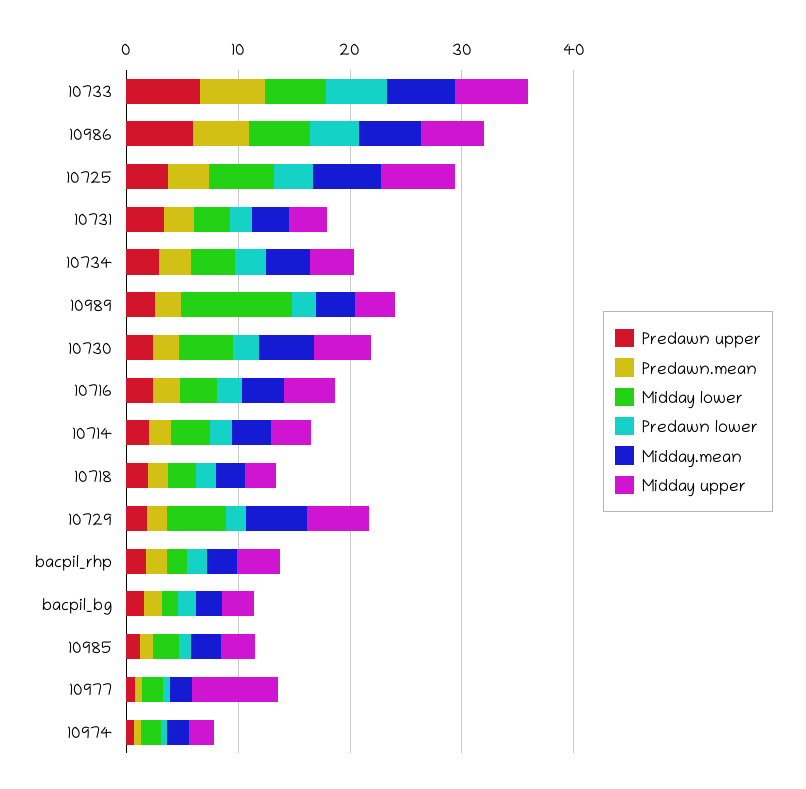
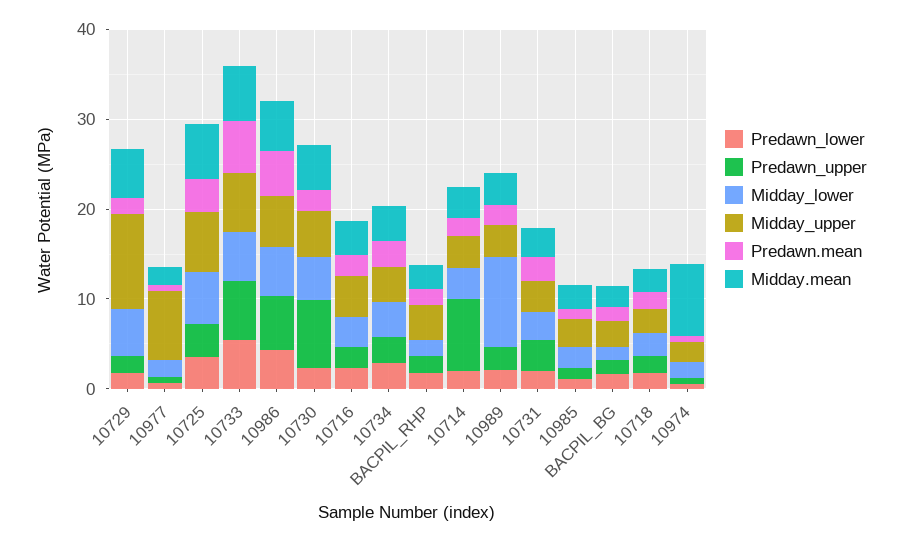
  {
    "Predawn upper": {
      "10733": 6,
      "10986": 6,
      "10725": 4,
      "10731": 4,
      "10734": 2,
      "10989": 2,
-     "10730": 2,
+     "10730": 8,
      "10716": 2,
-     "10714": 2,
+     "10714": 8,
      "10718": 2,
      "10729": 2,
      "bacpil_rhp": 2,
      "bacpil_bg": 2,
      "10985": 2,
      "10977": 0,
      "10974": 0
    },
    "Predawn.mean": {
      "10733": 6,
      "10986": 4,
      "10725": 4,
      "10731": 2,
      "10734": 2,
      "10989": 2,
      "10730": 2,
      "10716": 2,
      "10714": 2,
      "10718": 2,
      "10729": 2,
      "bacpil_rhp": 2,
      "bacpil_bg": 2,
      "10985": 2,
      "10977": 0,
      "10974": 0
    },
    "Midday lower": {
      "10733": 6,
      "10986": 6,
      "10725": 6,
      "10731": 4,
      "10734": 4,
      "10989": 10,
      "10730": 4,
      "10716": 4,
      "10714": 4,
      "10718": 2,
      "10729": 6,
      "bacpil_rhp": 2,
      "bacpil_bg": 2,
      "10985": 2,
      "10977": 2,
      "10974": 2
    },
    "Predawn lower": {
      "10733": 6,
      "10986": 4,
      "10725": 4,
      "10731": 2,
      "10734": 2,
      "10989": 2,
      "10730": 2,
      "10716": 2,
      "10714": 2,
      "10718": 2,
      "10729": 2,
      "bacpil_rhp": 2,
      "bacpil_bg": 2,
      "10985": 2,
      "10977": 0,
      "10974": 0
    },
    "Midday.mean": {
      "10733": 6,
      "10986": 6,
      "10725": 6,
      "10731": 4,
      "10734": 4,
      "10989": 4,
      "10730": 4,
      "10716": 4,
      "10714": 4,
      "10718": 2,
      "10729": 6,
      "bacpil_rhp": 2,
      "bacpil_bg": 2,
      "10985": 2,
      "10977": 2,
-     "10974": 2
+     "10974": 8
    },
    "Midday upper": {
      "10733": 6,
      "10986": 6,
      "10725": 6,
      "10731": 4,
      "10734": 4,
      "10989": 4,
      "10730": 6,
      "10716": 4,
      "10714": 4,
      "10718": 2,
-     "10729": 6,
+     "10729": 10,
      "bacpil_rhp": 4,
      "bacpil_bg": 2,
      "10985": 4,
      "10977": 8,
      "10974": 2
    }
  }

